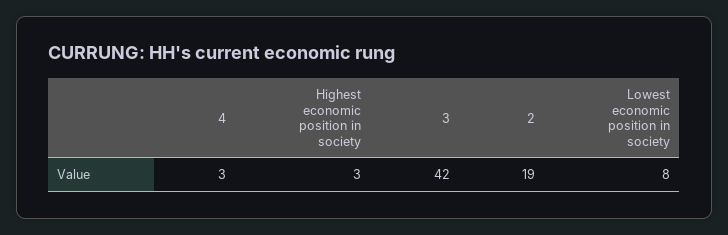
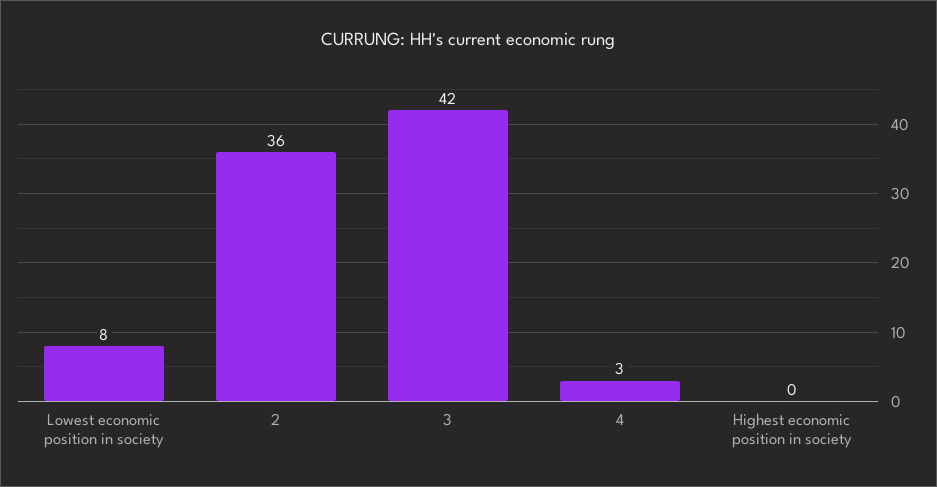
  {
    "4": 3,
-   "Highest economic position in society": 3,
+   "Highest economic position in society": 0,
    "3": 42,
-   "2": 19,
+   "2": 36,
    "Lowest economic position in society": 8
  }

